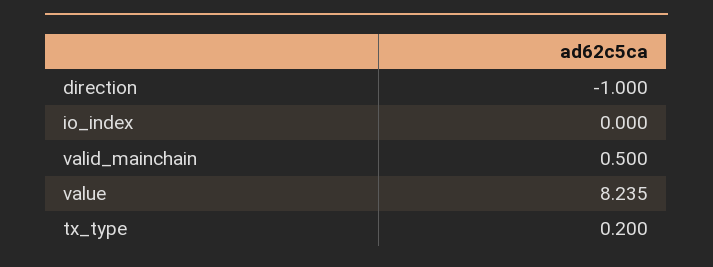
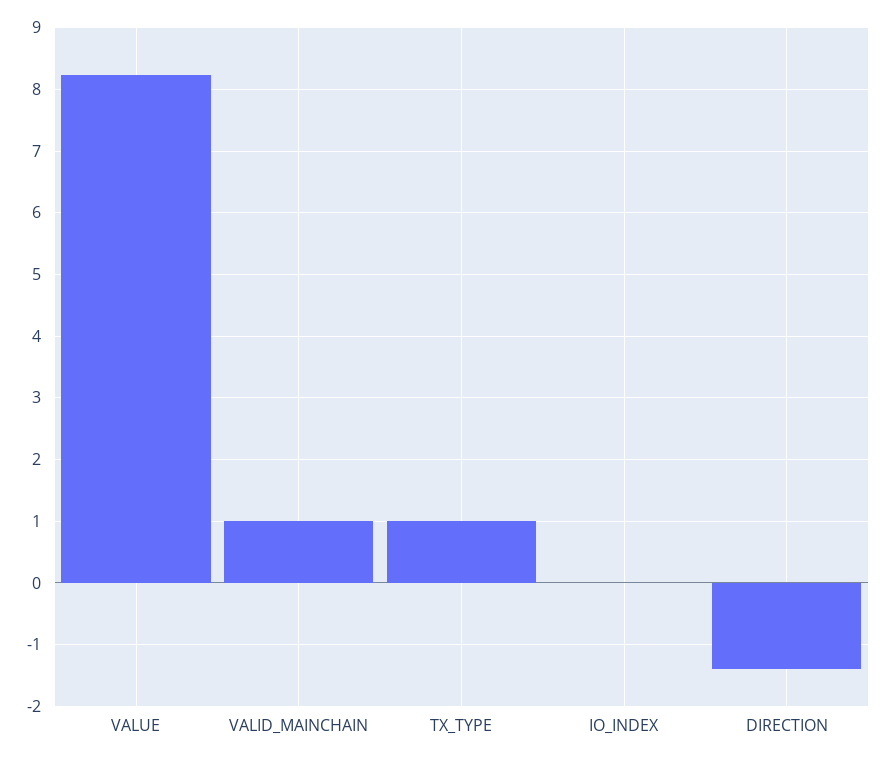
  {
-   "direction": -1,
+   "direction": -1.4,
    "io_index": 0,
-   "valid_mainchain": 0.5,
+   "valid_mainchain": 1,
    "value": 8.235,
-   "tx_type": 0.2
+   "tx_type": 1
  }

